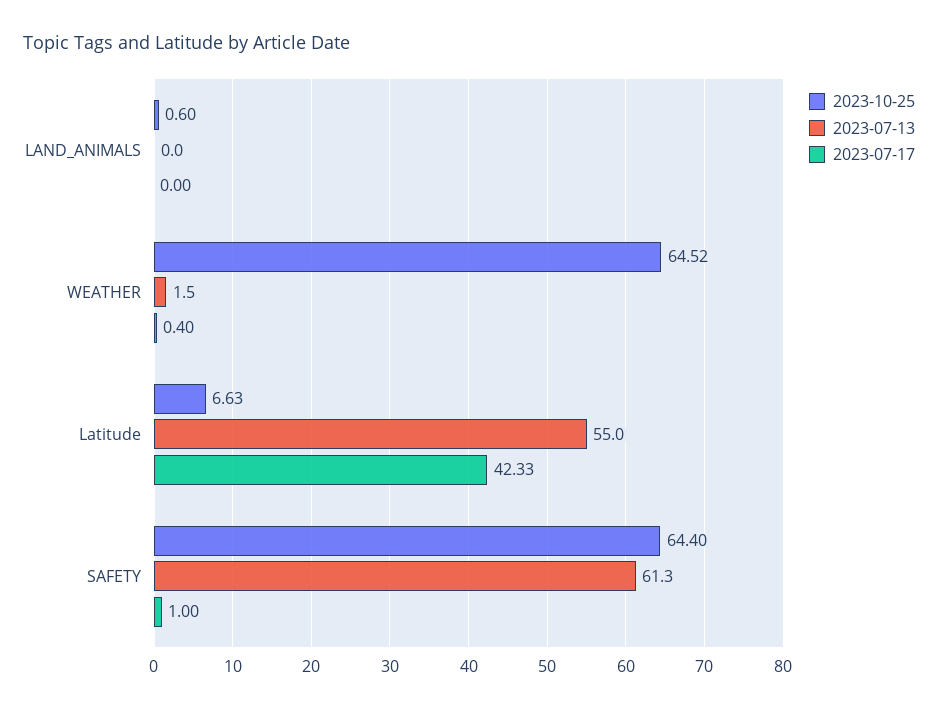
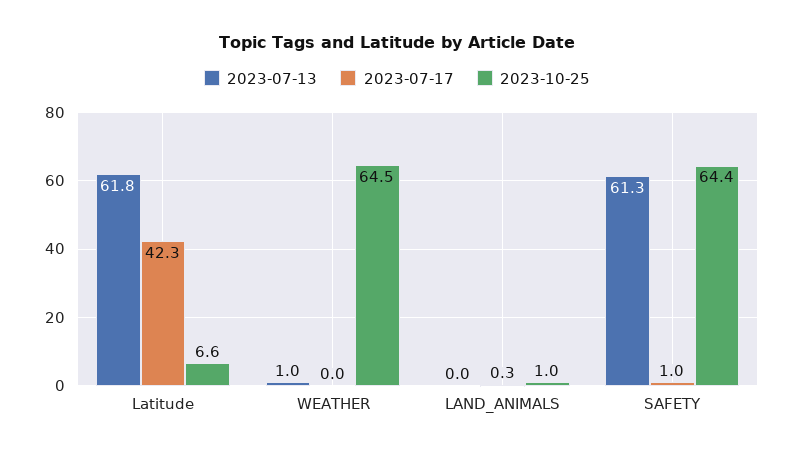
  {
    "2023-10-25": {
-     "LAND_ANIMALS": 0.6,
+     "LAND_ANIMALS": 1,
      "WEATHER": 64.52,
      "Latitude": 6.63,
      "SAFETY": 64.4
    },
    "2023-07-13": {
      "LAND_ANIMALS": 0,
-     "WEATHER": 1.5,
+     "WEATHER": 1,
-     "Latitude": 55,
+     "Latitude": 61.8,
      "SAFETY": 61.3
    },
    "2023-07-17": {
-     "LAND_ANIMALS": 0,
+     "LAND_ANIMALS": 0.3,
-     "WEATHER": 0.4,
+     "WEATHER": 0,
      "Latitude": 42.33,
      "SAFETY": 1
    }
  }

